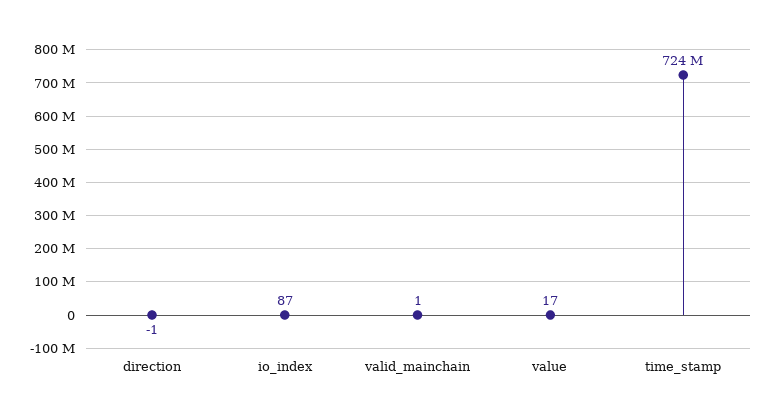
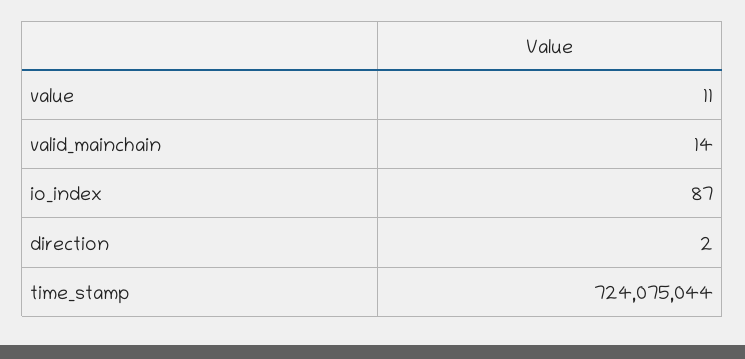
  {
-   "direction": -1,
+   "direction": 2,
    "io_index": 87,
-   "valid_mainchain": 1,
+   "valid_mainchain": 14,
-   "value": 17,
+   "value": 11,
    "time_stamp": 724075044
  }

